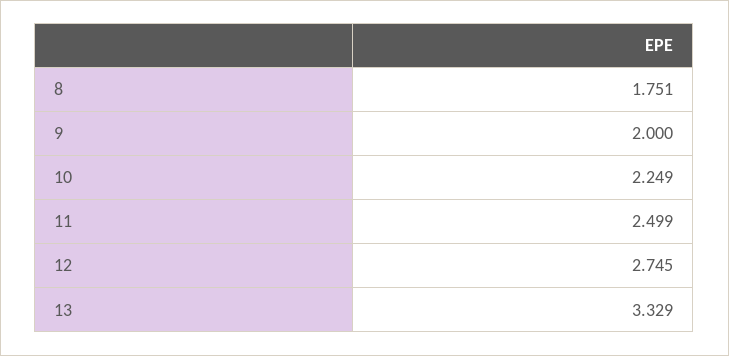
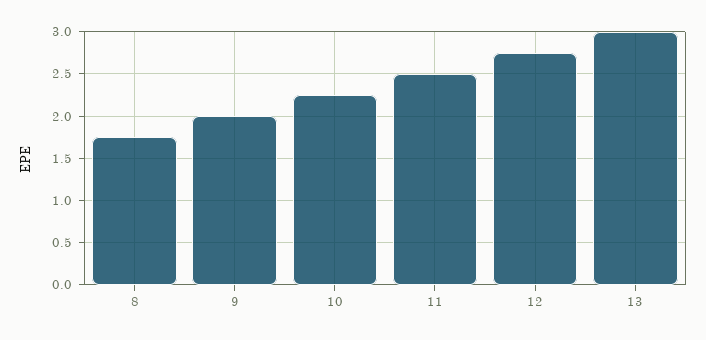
  {
    "8": 1.751,
    "9": 2,
    "10": 2.249,
    "11": 2.499,
    "12": 2.745,
-   "13": 3.329
+   "13": 3
  }

